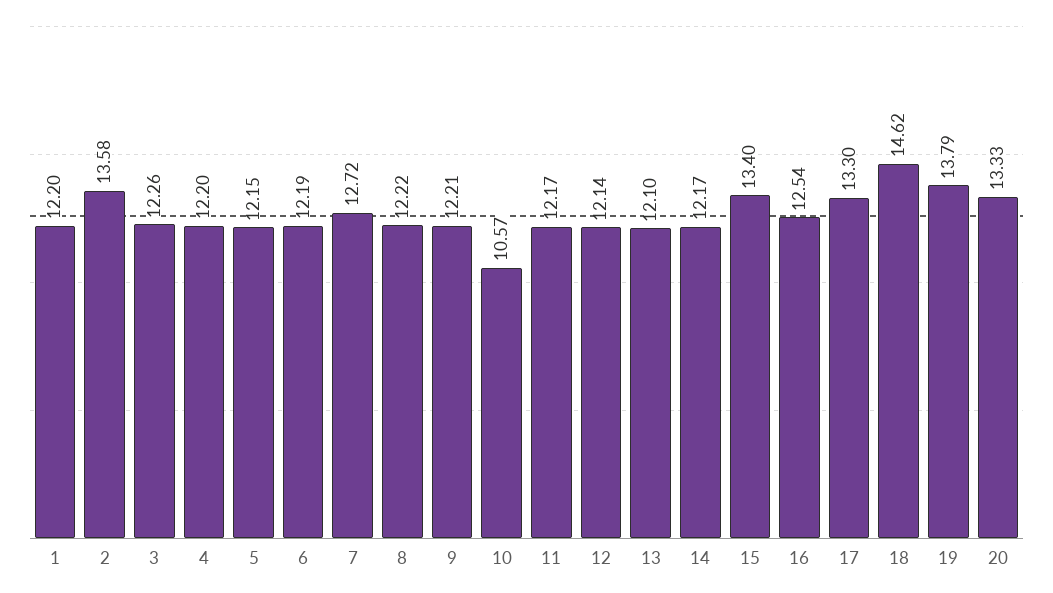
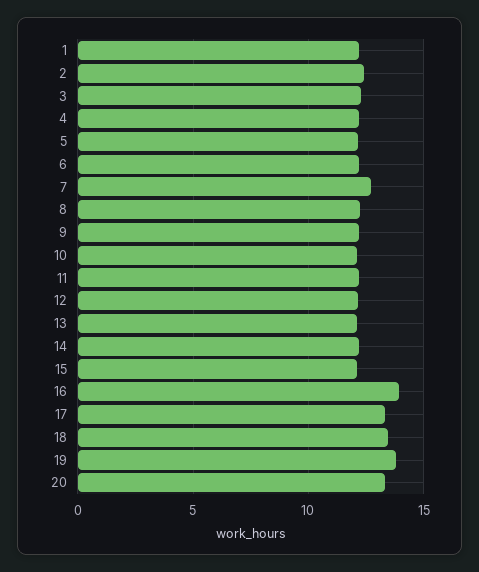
  {
    "1": 12.2,
-   "2": 13.58,
+   "2": 12.5,
    "3": 12.26,
    "4": 12.2,
    "5": 12.15,
    "6": 12.19,
    "7": 12.72,
    "8": 12.22,
    "9": 12.21,
-   "10": 10.57,
+   "10": 12,
    "11": 12.17,
    "12": 12.14,
    "13": 12.1,
    "14": 12.17,
-   "15": 13.4,
+   "15": 12,
-   "16": 12.54,
+   "16": 14,
    "17": 13.3,
-   "18": 14.62,
+   "18": 13.5,
    "19": 13.79,
    "20": 13.33
  }

